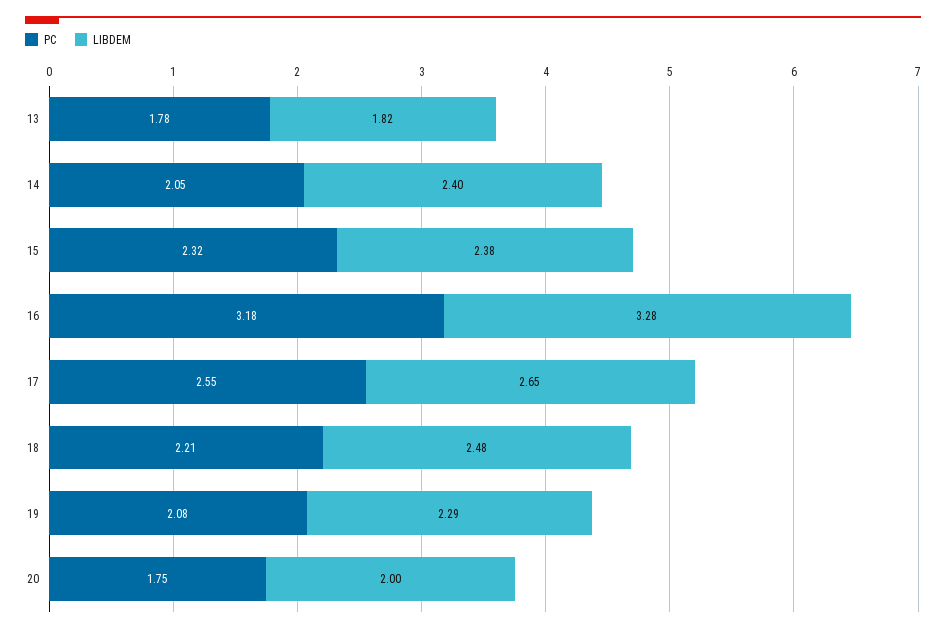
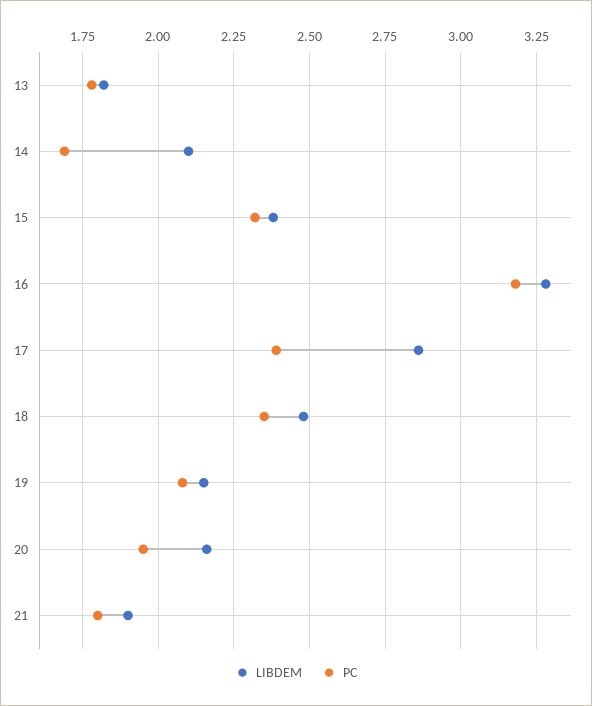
  {
    "PC": {
      "13": 1.78,
-     "14": 2.05,
+     "14": 1.7,
      "15": 2.32,
      "16": 3.18,
-     "17": 2.55,
+     "17": 2.4,
-     "18": 2.21,
+     "18": 2.35,
      "19": 2.08,
-     "20": 1.75
+     "20": 1.95,
+     "21": 1.8
    },
    "LIBDEM": {
      "13": 1.82,
-     "14": 2.4,
+     "14": 2.1,
      "15": 2.38,
      "16": 3.28,
-     "17": 2.65,
+     "17": 2.85,
      "18": 2.48,
-     "19": 2.29,
+     "19": 2.15,
-     "20": 2
+     "20": 2.15,
+     "21": 1.9
    }
  }

